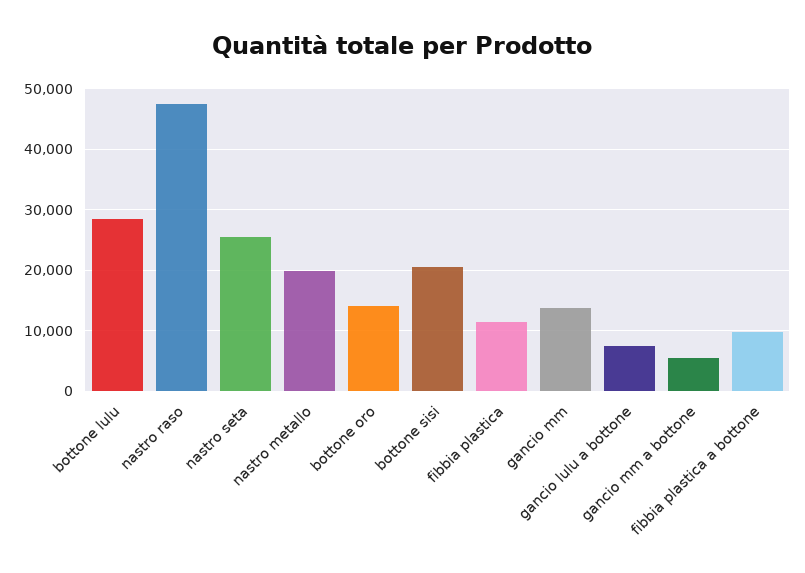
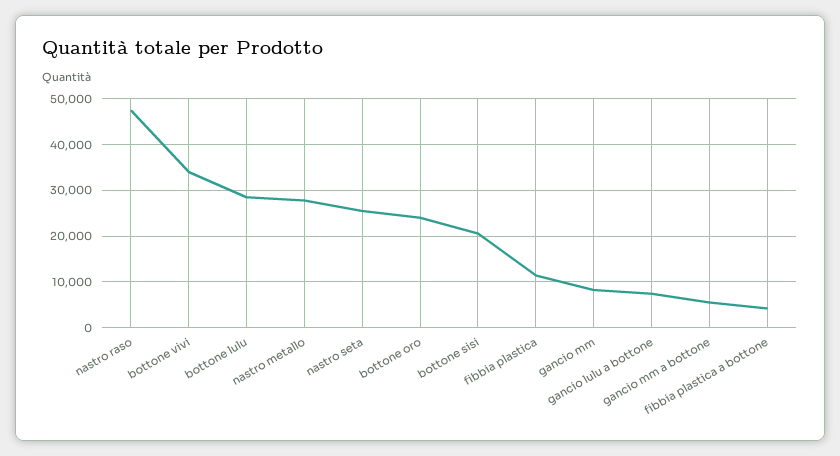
  {
    "bottone lulu": 29000,
    "nastro raso": 48000,
    "nastro seta": 26000,
-   "nastro metallo": 20000,
+   "nastro metallo": 28000,
-   "bottone oro": 14000,
+   "bottone oro": 24000,
    "bottone sisi": 21000,
    "fibbia plastica": 11000,
-   "gancio mm": 14000,
+   "gancio mm": 8000,
    "gancio lulu a bottone": 7000,
    "gancio mm a bottone": 6000,
-   "fibbia plastica a bottone": 10000
+   "fibbia plastica a bottone": 4000,
+   "bottone vivi": 34000
  }

